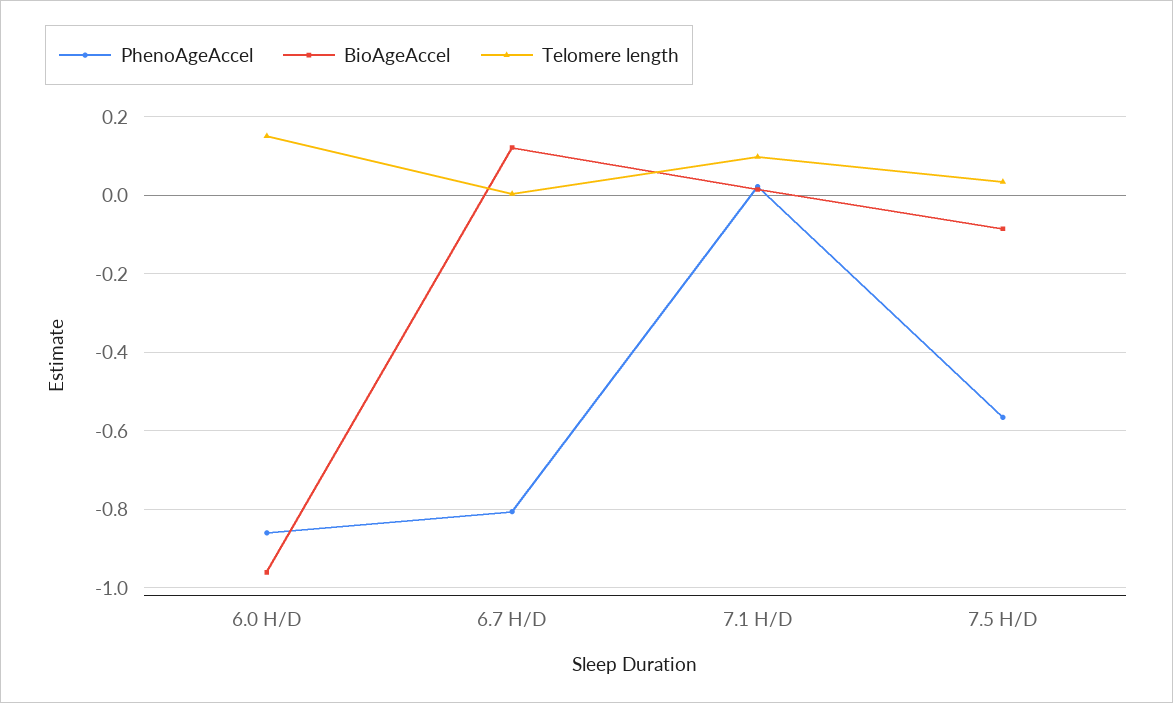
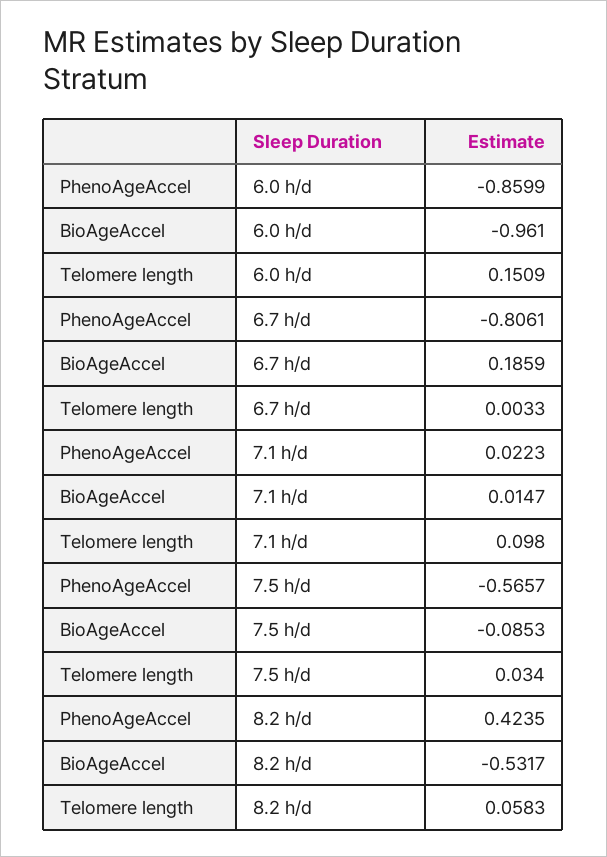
  {
    "PhenoAgeAccel": {
      "6.0 H/D": -0.8599,
      "6.7 H/D": -0.8061,
      "7.1 H/D": 0.0223,
-     "7.5 H/D": -0.5657
+     "7.5 H/D": -0.5657,
+     "8.2 h/d": 0.4235
    },
    "BioAgeAccel": {
      "6.0 H/D": -0.961,
-     "6.7 H/D": 0.12,
+     "6.7 H/D": 0.1859,
      "7.1 H/D": 0.0147,
-     "7.5 H/D": -0.0853
+     "7.5 H/D": -0.0853,
+     "8.2 h/d": -0.5317
    },
    "Telomere length": {
      "6.0 H/D": 0.1509,
      "6.7 H/D": 0.0033,
      "7.1 H/D": 0.098,
-     "7.5 H/D": 0.034
+     "7.5 H/D": 0.034,
+     "8.2 h/d": 0.0583
    }
  }

